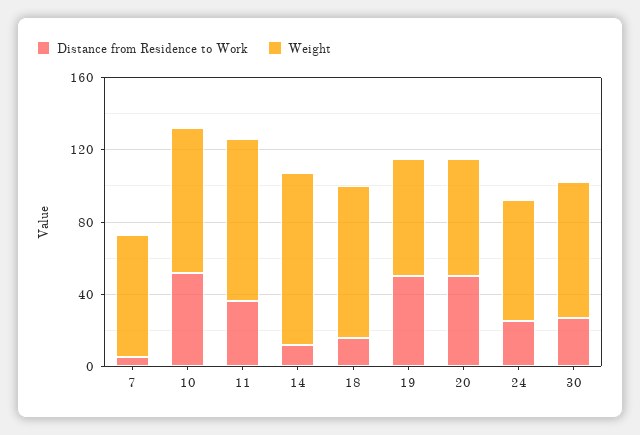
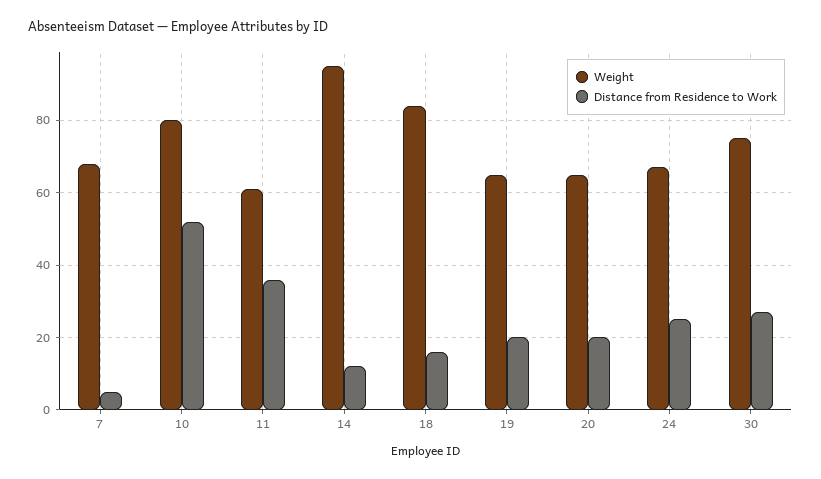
  {
    "Distance from Residence to Work": {
      "7": 5,
      "10": 50,
      "11": 35,
      "14": 10,
      "18": 15,
-     "19": 50,
+     "19": 20,
-     "20": 50,
+     "20": 20,
      "24": 25,
      "30": 25
    },
    "Weight": {
      "7": 70,
      "10": 80,
-     "11": 90,
+     "11": 60,
      "14": 95,
      "18": 85,
      "19": 65,
      "20": 65,
      "24": 65,
      "30": 75
    }
  }

